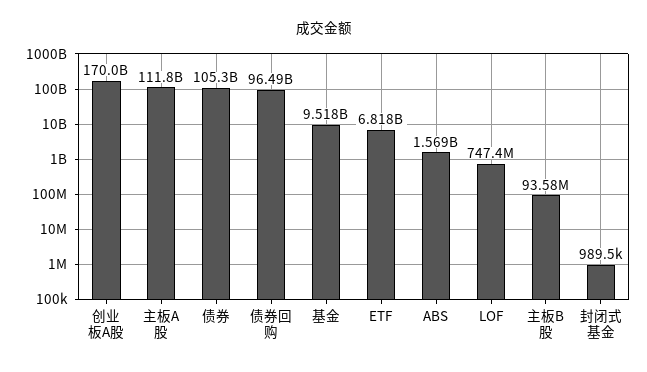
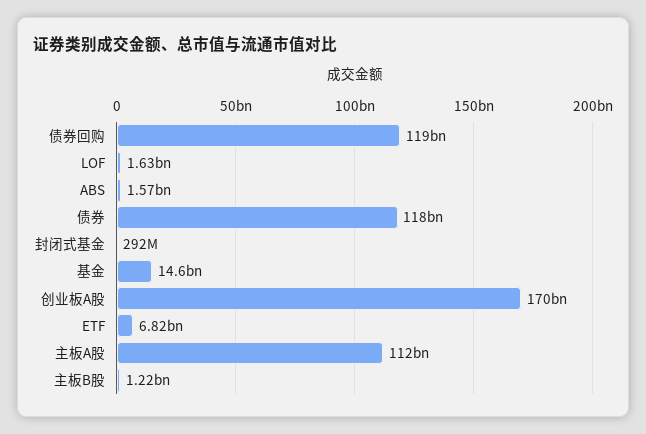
  {
    "创业板A股": 170000000000,
    "主板A股": 111800000000,
-   "债券": 105300000000,
+   "债券": 118000000000,
-   "债券回购": 96490000000,
+   "债券回购": 119000000000,
-   "基金": 9518000000,
+   "基金": 14600000000,
    "ETF": 6818000000,
    "ABS": 1569000000,
-   "LOF": 747400000,
+   "LOF": 1630000000,
-   "主板B股": 93580000,
+   "主板B股": 1220000000,
-   "封闭式基金": 989500
+   "封闭式基金": 292000000
  }

